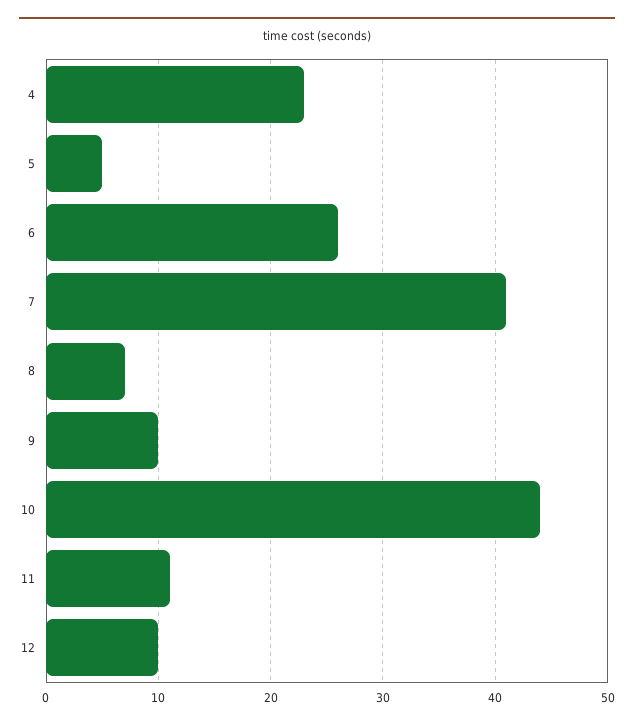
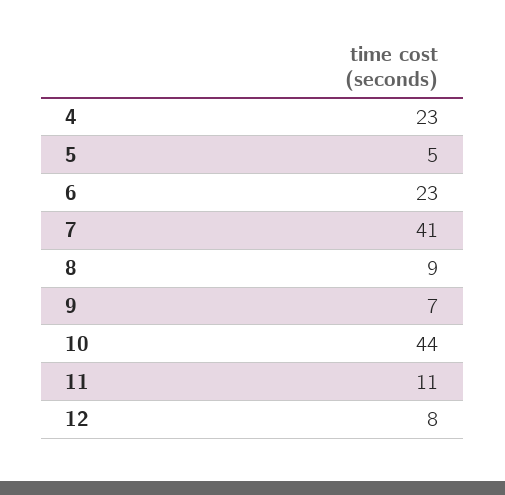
  {
    "4": 23,
    "5": 5,
-   "6": 26,
+   "6": 23,
    "7": 41,
-   "8": 7,
+   "8": 9,
-   "9": 10,
+   "9": 7,
    "10": 44,
    "11": 11,
-   "12": 10
+   "12": 8
  }

